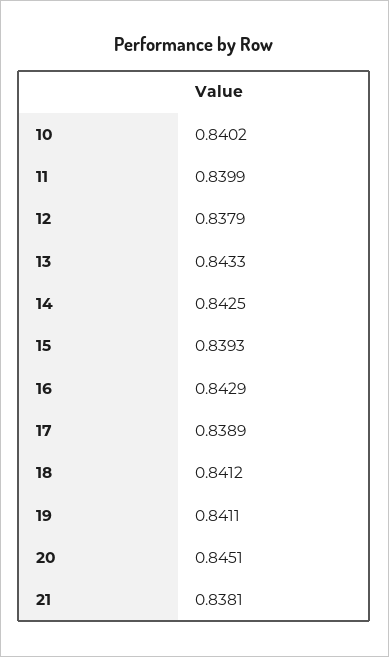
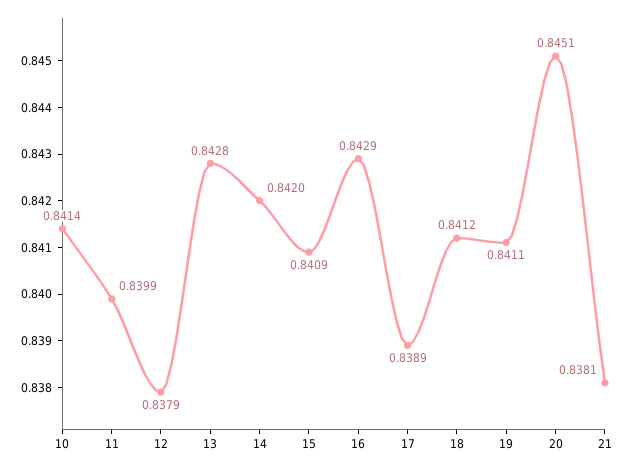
  {
-   "10": 0.8402,
+   "10": 0.8414,
    "11": 0.8399,
    "12": 0.8379,
-   "13": 0.8433,
+   "13": 0.8428,
-   "14": 0.8425,
+   "14": 0.842,
-   "15": 0.8393,
+   "15": 0.8409,
    "16": 0.8429,
    "17": 0.8389,
    "18": 0.8412,
    "19": 0.8411,
    "20": 0.8451,
    "21": 0.8381
  }

